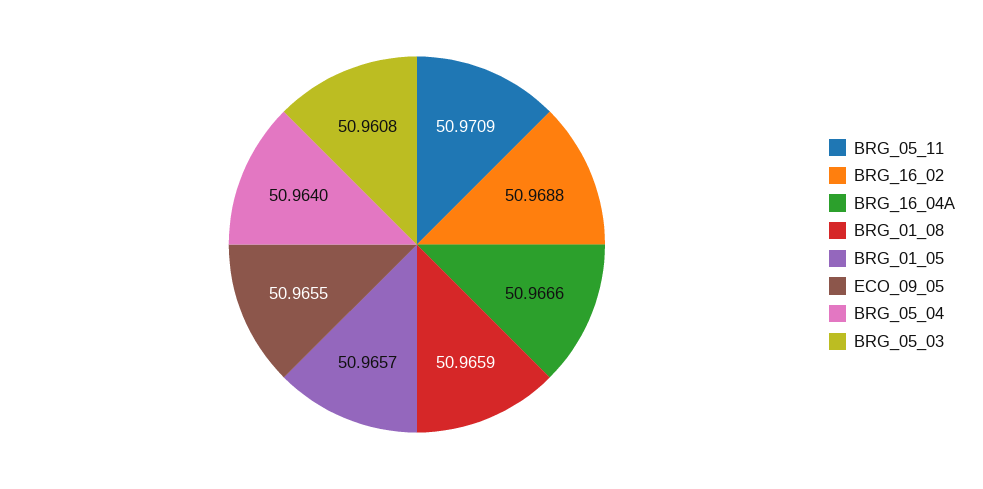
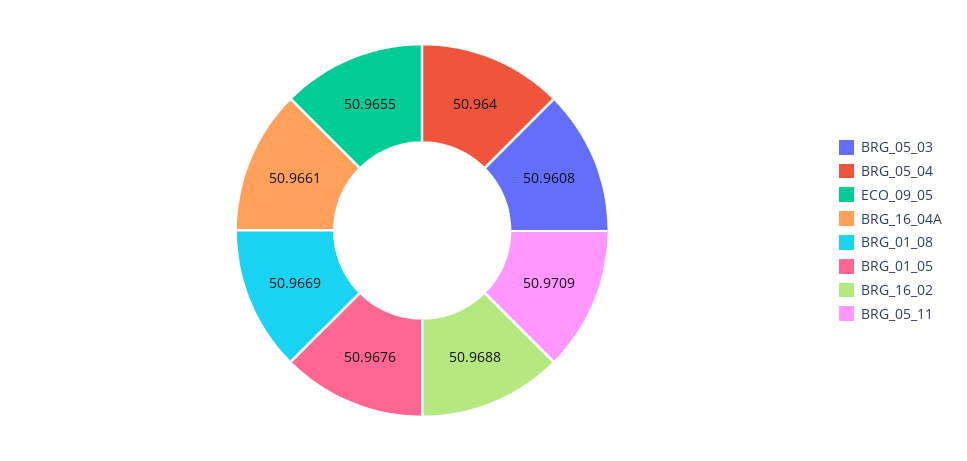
  {
    "BRG_05_11": 50.9709,
    "BRG_16_02": 50.9688,
-   "BRG_16_04A": 50.9666,
+   "BRG_16_04A": 50.9661,
-   "BRG_01_08": 50.9659,
+   "BRG_01_08": 50.9669,
-   "BRG_01_05": 50.9657,
+   "BRG_01_05": 50.9676,
    "ECO_09_05": 50.9655,
    "BRG_05_04": 50.964,
    "BRG_05_03": 50.9608
  }

